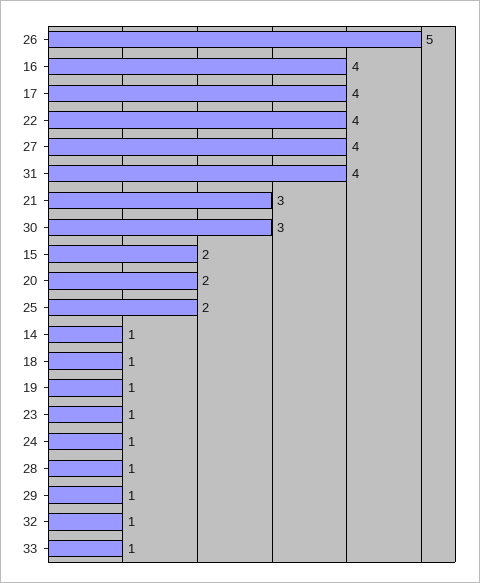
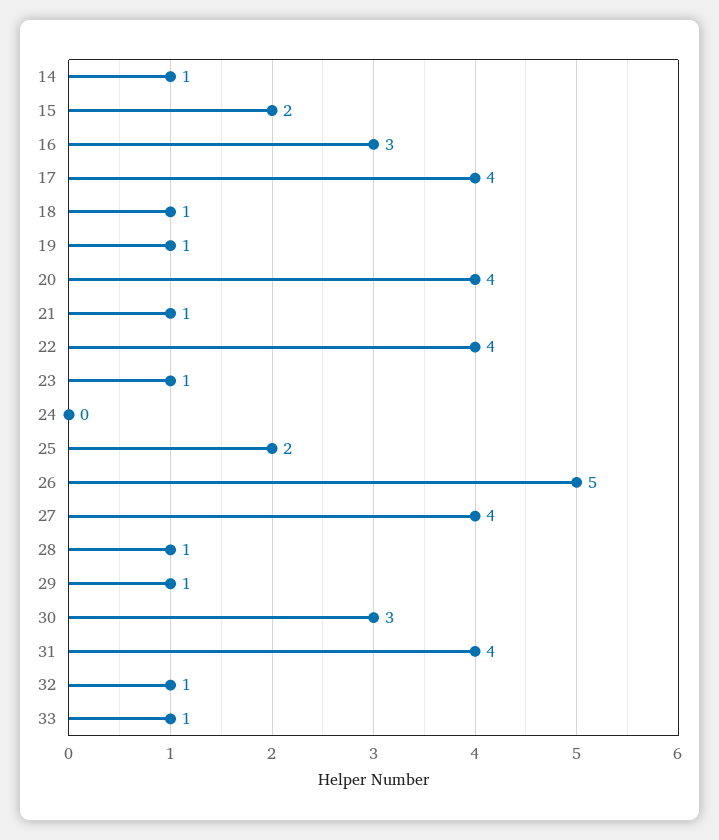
  {
    "26": 5,
-   "16": 4,
+   "16": 3,
    "17": 4,
    "22": 4,
    "27": 4,
    "31": 4,
-   "21": 3,
+   "21": 1,
    "30": 3,
    "15": 2,
-   "20": 2,
+   "20": 4,
    "25": 2,
    "14": 1,
    "18": 1,
    "19": 1,
    "23": 1,
-   "24": 1,
+   "24": 0,
    "28": 1,
    "29": 1,
    "32": 1,
    "33": 1
  }

